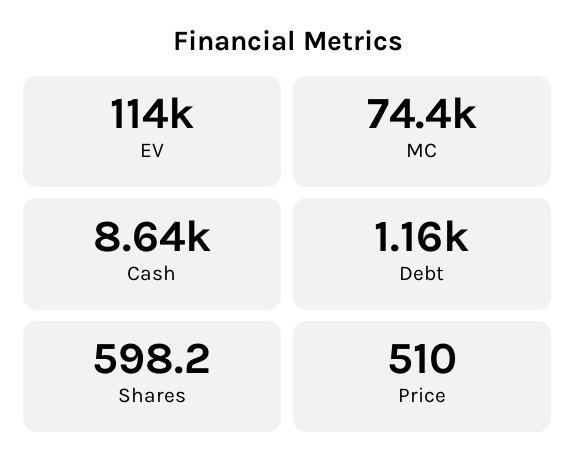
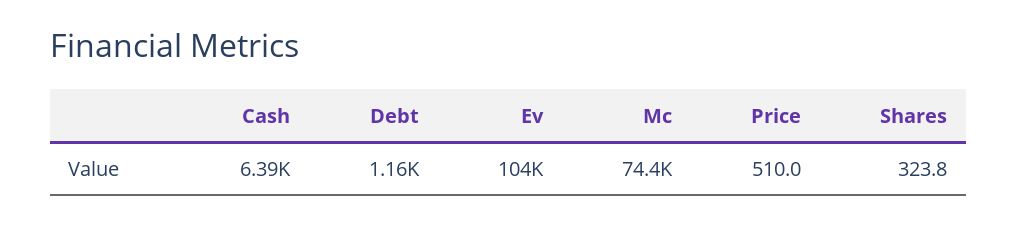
  {
-   "EV": 114000,
+   "EV": 104000,
    "MC": 74400,
-   "Cash": 8640,
+   "Cash": 6390,
    "Debt": 1160,
-   "Shares": 598.2,
+   "Shares": 323.8,
    "Price": 510
  }

